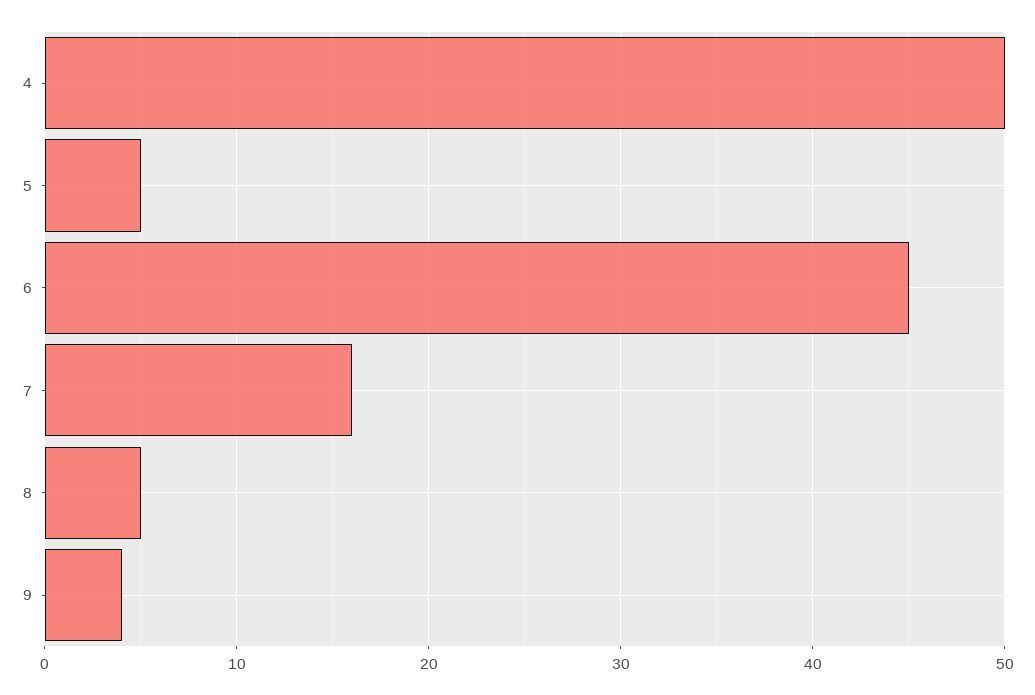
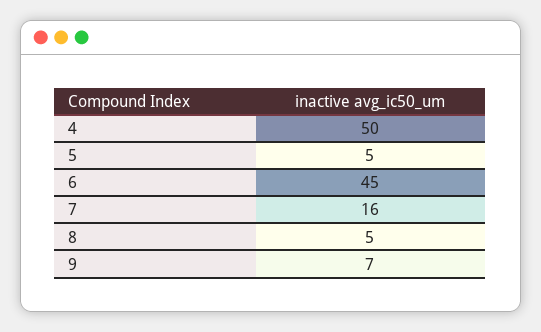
  {
    "4": 50,
    "5": 5,
    "6": 45,
    "7": 16,
    "8": 5,
-   "9": 4
+   "9": 7
  }

